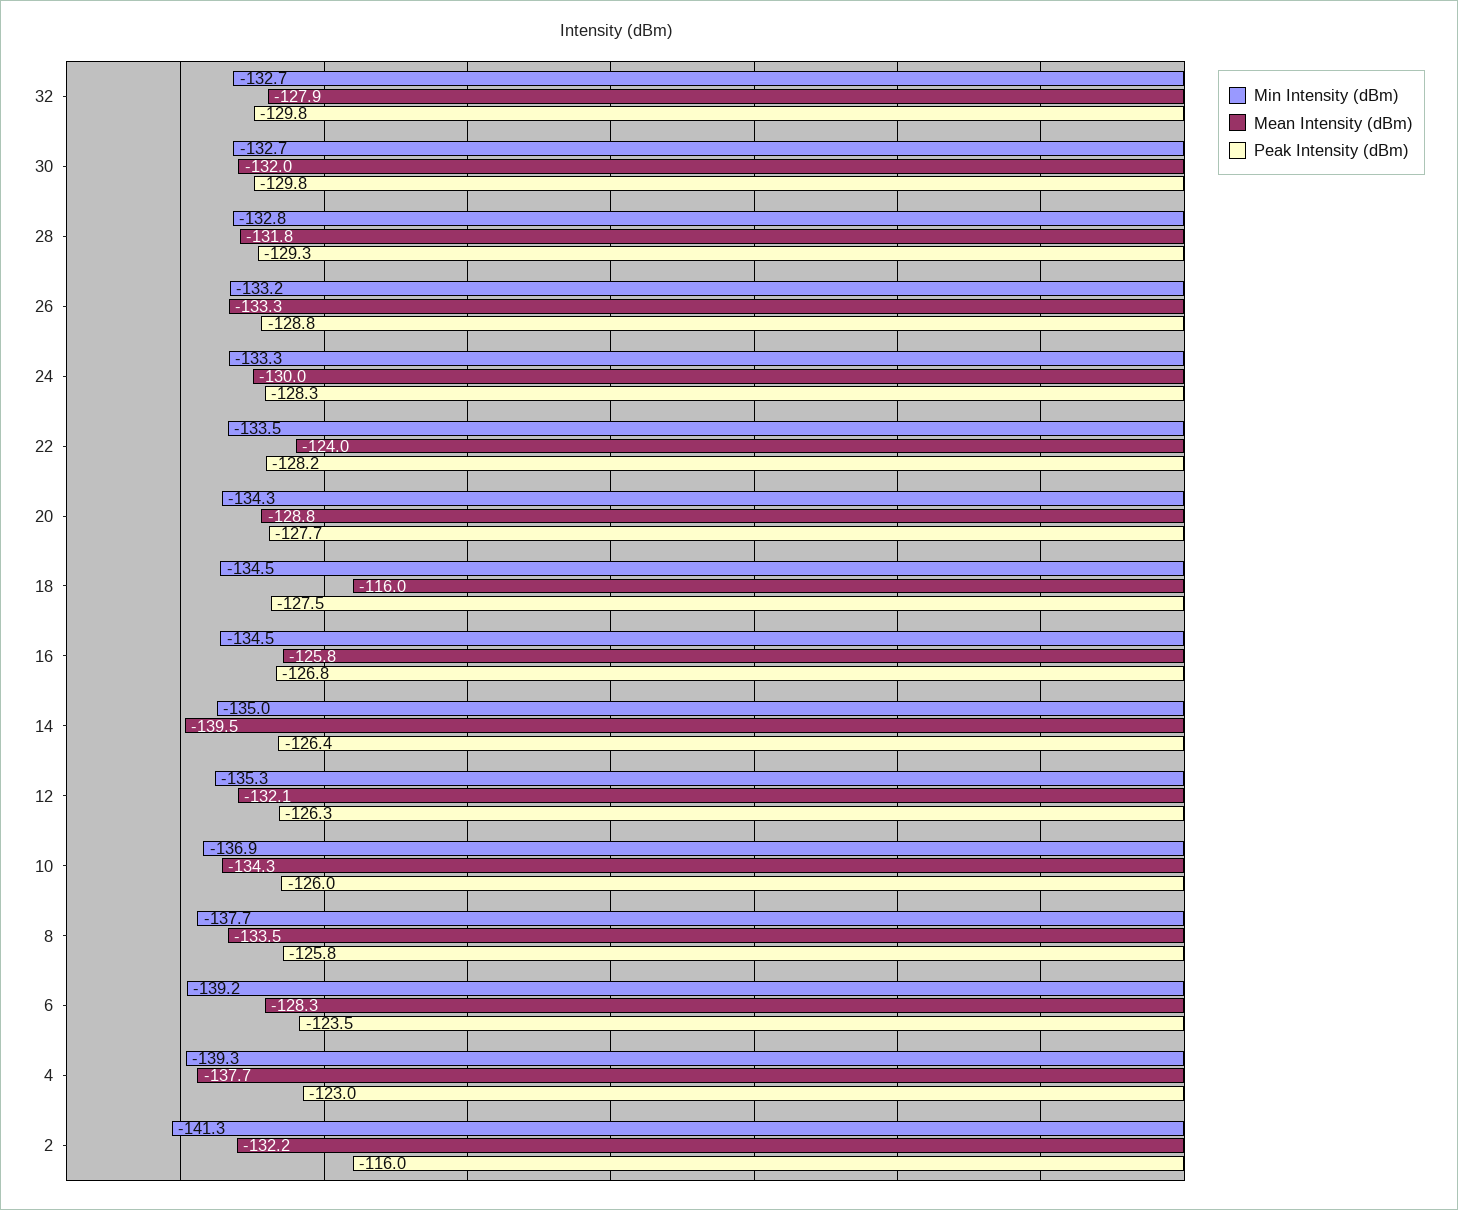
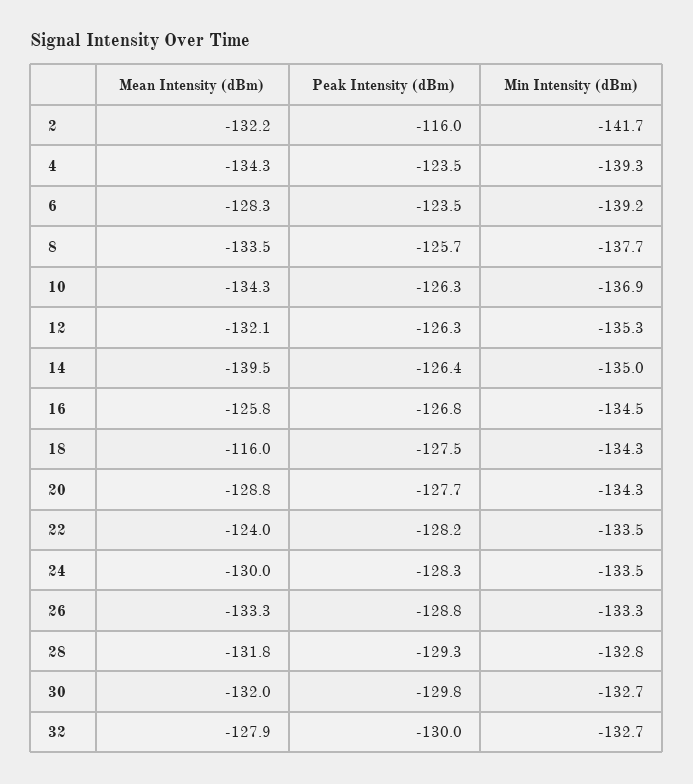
  {
    "Min Intensity (dBm)": {
      "32": -132.7,
      "30": -132.7,
      "28": -132.8,
-     "26": -133.2,
+     "26": -133.3,
-     "24": -133.3,
+     "24": -133.5,
      "22": -133.5,
      "20": -134.3,
-     "18": -134.5,
+     "18": -134.3,
      "16": -134.5,
      "14": -135,
      "12": -135.3,
      "10": -136.9,
      "8": -137.7,
      "6": -139.2,
      "4": -139.3,
-     "2": -141.3
+     "2": -141.7
    },
    "Mean Intensity (dBm)": {
      "32": -127.9,
      "30": -132,
      "28": -131.8,
      "26": -133.3,
      "24": -130,
      "22": -124,
      "20": -128.8,
      "18": -116,
      "16": -125.8,
      "14": -139.5,
      "12": -132.1,
      "10": -134.3,
      "8": -133.5,
      "6": -128.3,
-     "4": -137.7,
+     "4": -134.3,
      "2": -132.2
    },
    "Peak Intensity (dBm)": {
-     "32": -129.8,
+     "32": -130,
      "30": -129.8,
      "28": -129.3,
      "26": -128.8,
      "24": -128.3,
      "22": -128.2,
      "20": -127.7,
      "18": -127.5,
      "16": -126.8,
      "14": -126.4,
      "12": -126.3,
-     "10": -126,
+     "10": -126.3,
-     "8": -125.8,
+     "8": -125.7,
      "6": -123.5,
-     "4": -123,
+     "4": -123.5,
      "2": -116
    }
  }

